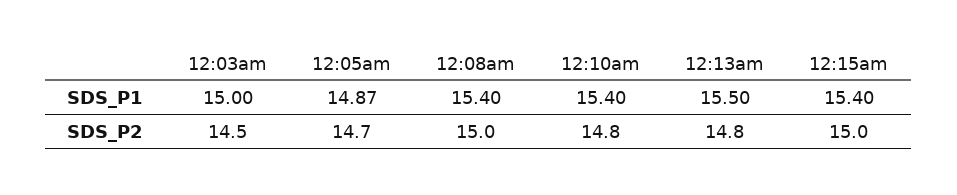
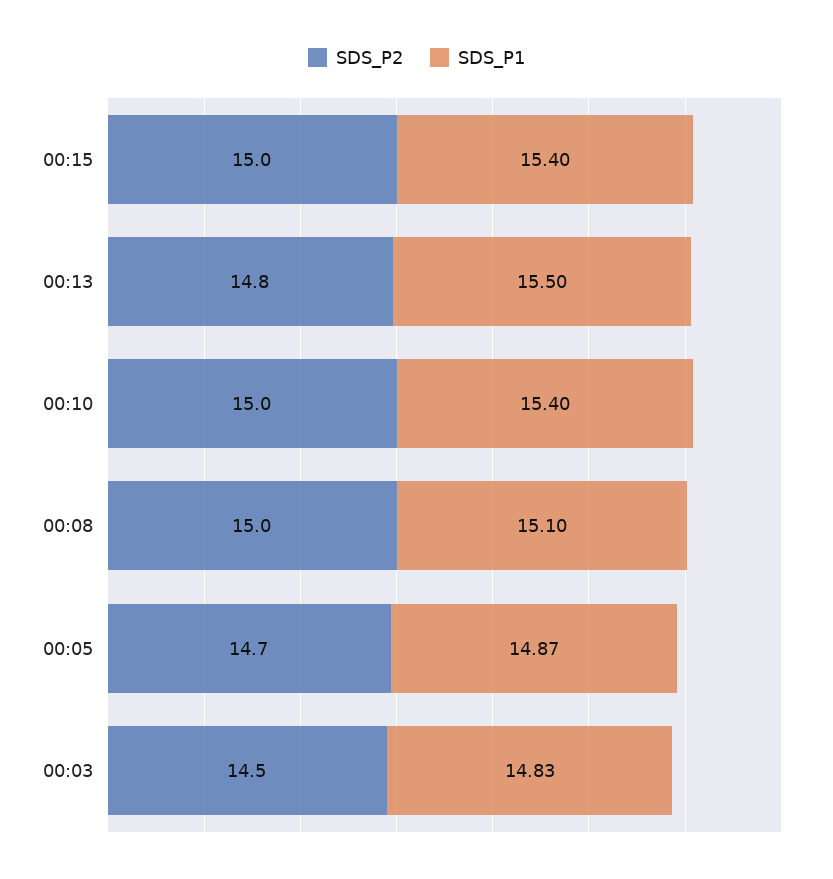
  {
    "SDS_P1": {
-     "12:03am": 15,
+     "12:03am": 14.83,
      "12:05am": 14.87,
-     "12:08am": 15.4,
+     "12:08am": 15.1,
      "12:10am": 15.4,
      "12:13am": 15.5,
      "12:15am": 15.4
    },
    "SDS_P2": {
      "12:03am": 14.5,
      "12:05am": 14.7,
      "12:08am": 15,
-     "12:10am": 14.8,
+     "12:10am": 15,
      "12:13am": 14.8,
      "12:15am": 15
    }
  }

